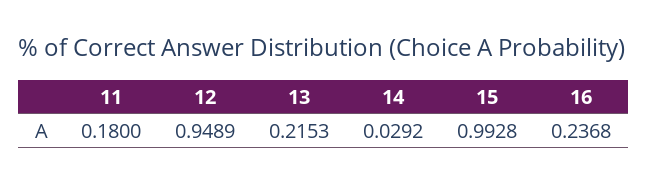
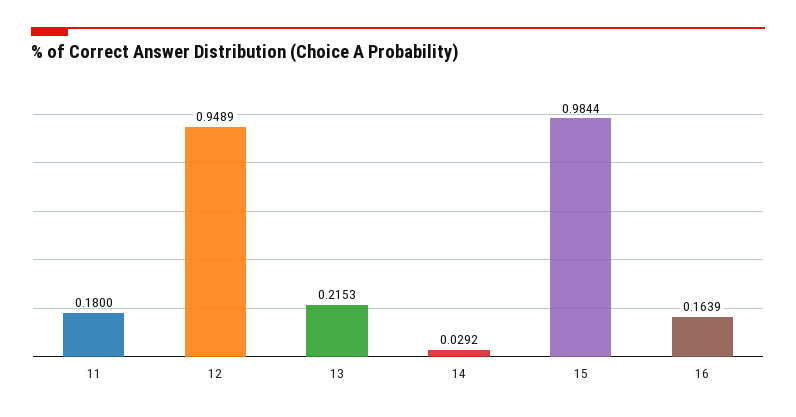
  {
    "11": 0.18,
    "12": 0.9489,
    "13": 0.2153,
    "14": 0.0292,
-   "15": 0.9928,
+   "15": 0.9844,
-   "16": 0.2368
+   "16": 0.1639
  }

